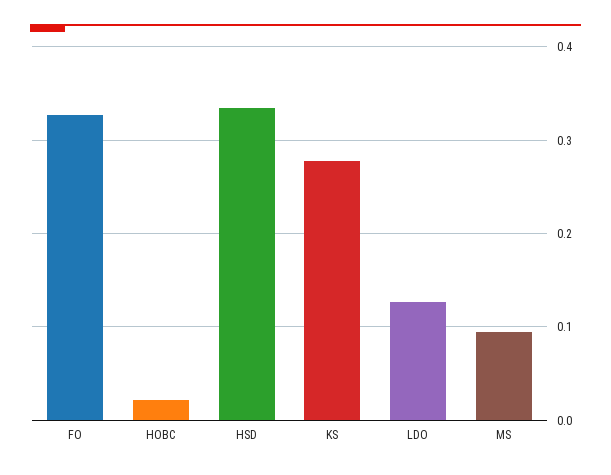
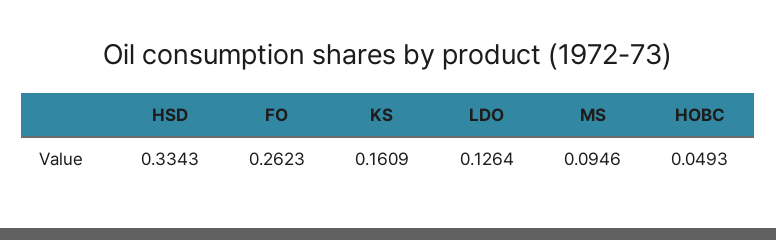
  {
-   "FO": 0.33,
+   "FO": 0.2623,
-   "HOBC": 0.02,
+   "HOBC": 0.0493,
    "HSD": 0.3343,
-   "KS": 0.28,
+   "KS": 0.1609,
    "LDO": 0.1264,
    "MS": 0.0946
  }

